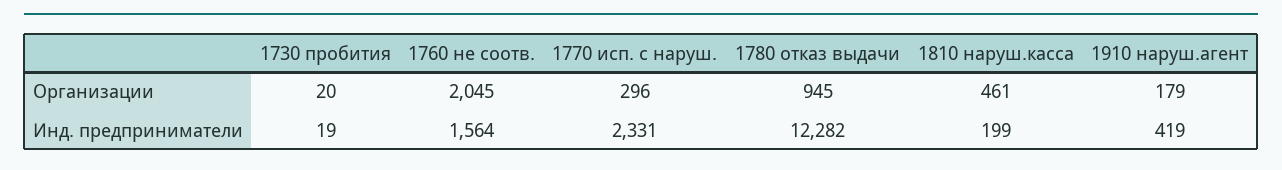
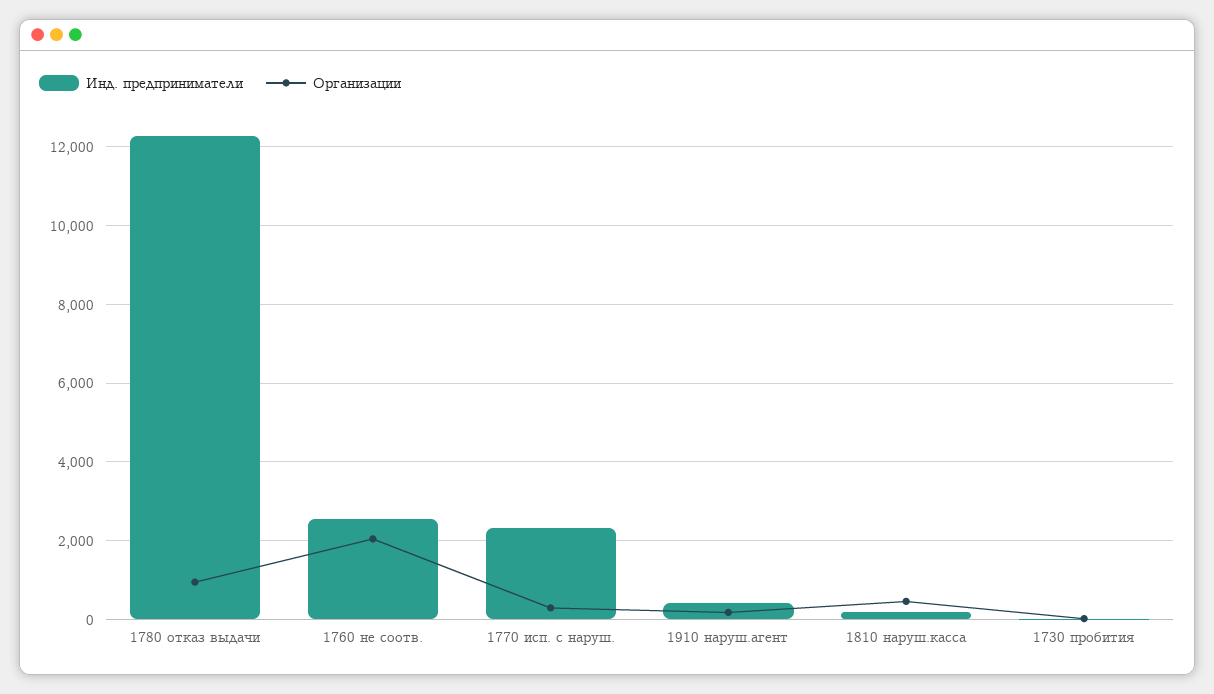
  {
    "Организации": {
      "1730 пробития": 20,
      "1760 не соотв.": 2045,
      "1770 исп. с наруш.": 296,
      "1780 отказ выдачи": 945,
      "1810 наруш.касса": 461,
      "1910 наруш.агент": 179
    },
    "Инд. предприниматели": {
      "1730 пробития": 19,
-     "1760 не соотв.": 1564,
+     "1760 не соотв.": 2600,
      "1770 исп. с наруш.": 2331,
      "1780 отказ выдачи": 12282,
      "1810 наруш.касса": 199,
      "1910 наруш.агент": 419
    }
  }

